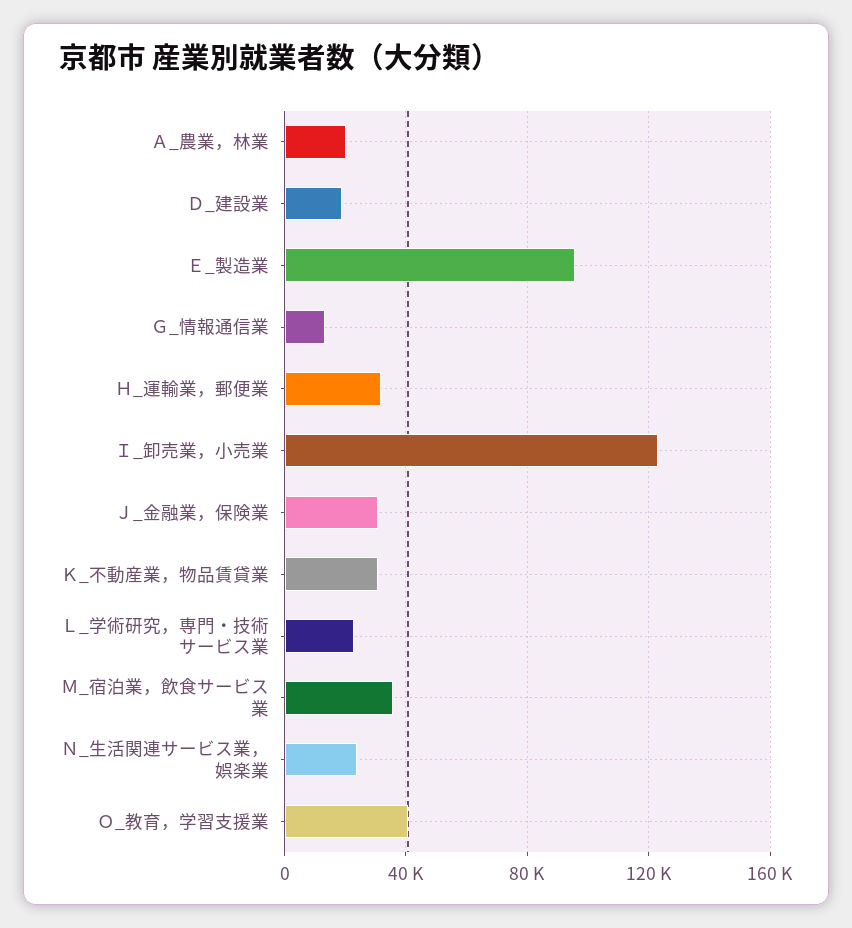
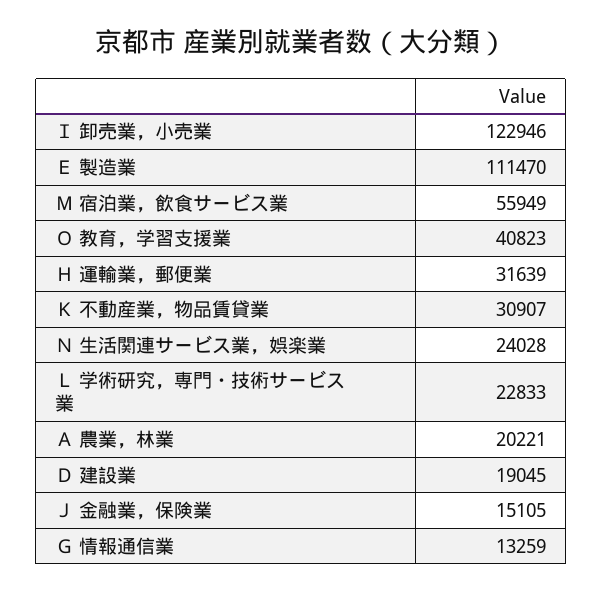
  {
    "Ａ_農業，林業": 20221,
    "Ｄ_建設業": 19045,
-   "Ｅ_製造業": 95000,
+   "Ｅ_製造業": 111470,
    "Ｇ_情報通信業": 13259,
    "Ｈ_運輸業，郵便業": 31639,
    "Ｉ_卸売業，小売業": 122946,
-   "Ｊ_金融業，保険業": 30000,
+   "Ｊ_金融業，保険業": 15105,
    "Ｋ_不動産業，物品賃貸業": 30907,
    "Ｌ_学術研究，専門・技術サービス業": 22833,
-   "Ｍ_宿泊業，飲食サービス業": 35000,
+   "Ｍ_宿泊業，飲食サービス業": 55949,
    "Ｎ_生活関連サービス業，娯楽業": 24028,
    "Ｏ_教育，学習支援業": 40823
  }

